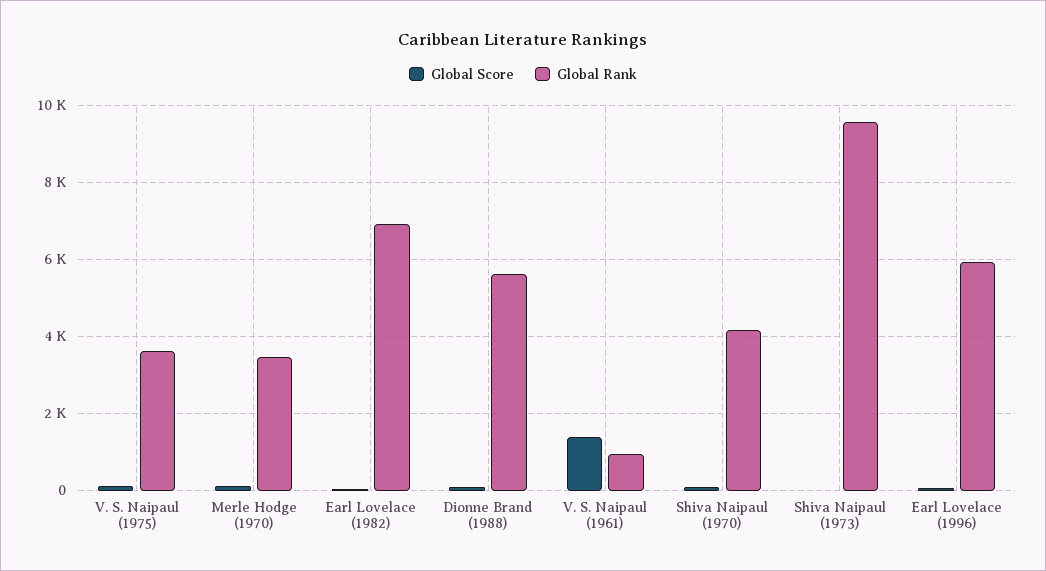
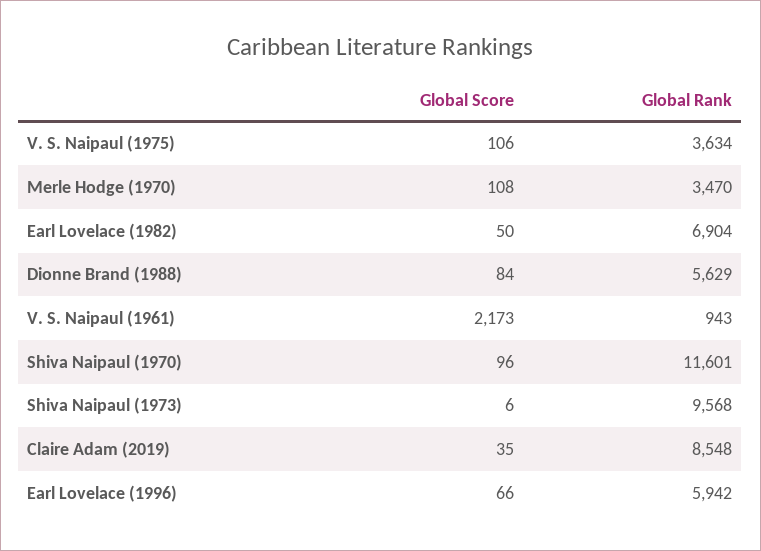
  {
    "Global Score": {
      "V. S. Naipaul (1975)": 106,
      "Merle Hodge (1970)": 108,
      "Earl Lovelace (1982)": 50,
      "Dionne Brand (1988)": 84,
-     "V. S. Naipaul (1961)": 1400,
+     "V. S. Naipaul (1961)": 2173,
      "Shiva Naipaul (1970)": 96,
      "Shiva Naipaul (1973)": 6,
-     "Earl Lovelace (1996)": 66
+     "Earl Lovelace (1996)": 66,
+     "Claire Adam (2019)": 35
    },
    "Global Rank": {
      "V. S. Naipaul (1975)": 3634,
      "Merle Hodge (1970)": 3470,
      "Earl Lovelace (1982)": 6904,
      "Dionne Brand (1988)": 5629,
      "V. S. Naipaul (1961)": 943,
-     "Shiva Naipaul (1970)": 4200,
+     "Shiva Naipaul (1970)": 11601,
      "Shiva Naipaul (1973)": 9568,
-     "Earl Lovelace (1996)": 5942
+     "Earl Lovelace (1996)": 5942,
+     "Claire Adam (2019)": 8548
    }
  }

